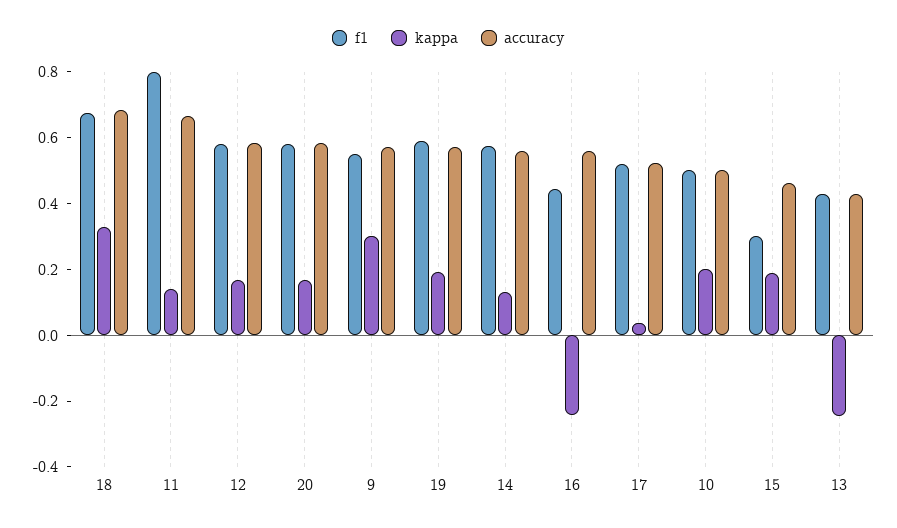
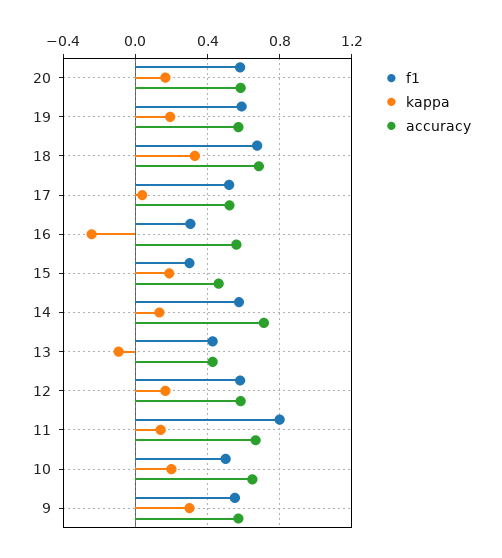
  {
    "f1": {
      "18": 0.65,
      "11": 0.8,
      "12": 0.6,
      "20": 0.6,
      "9": 0.55,
      "19": 0.6,
      "14": 0.55,
-     "16": 0.45,
+     "16": 0.3,
      "17": 0.5,
      "10": 0.5,
      "15": 0.3,
      "13": 0.45
    },
    "kappa": {
      "18": 0.35,
      "11": 0.15,
      "12": 0.15,
      "20": 0.15,
      "9": 0.3,
      "19": 0.2,
      "14": 0.15,
      "16": -0.25,
      "17": 0.05,
      "10": 0.2,
      "15": 0.2,
-     "13": -0.25
+     "13": -0.1
    },
    "accuracy": {
      "18": 0.7,
      "11": 0.65,
      "12": 0.6,
      "20": 0.6,
      "9": 0.55,
      "19": 0.55,
-     "14": 0.55,
+     "14": 0.7,
      "16": 0.55,
      "17": 0.5,
-     "10": 0.5,
+     "10": 0.65,
      "15": 0.45,
      "13": 0.45
    }
  }

